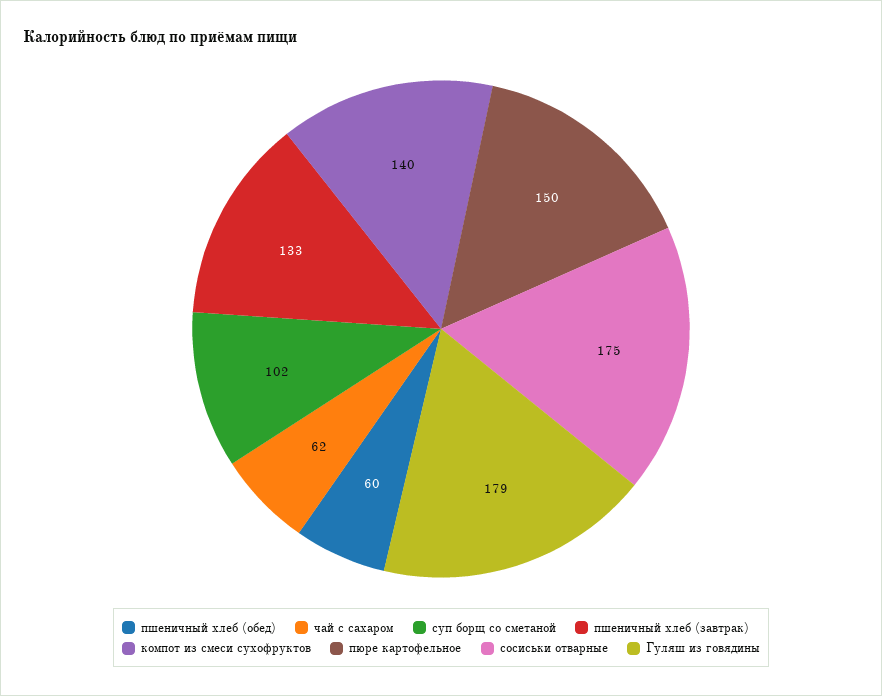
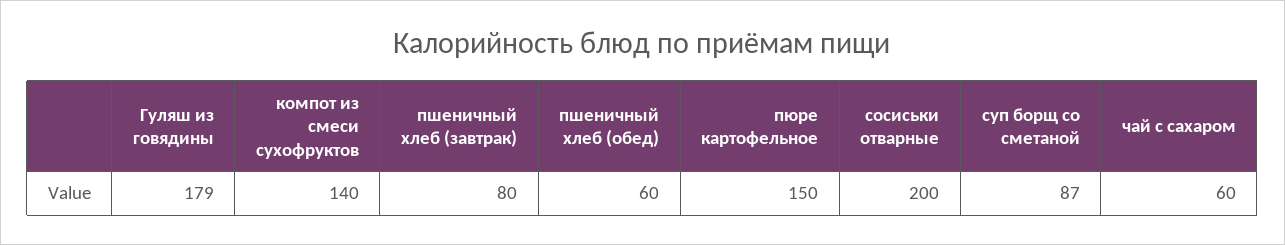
  {
    "пшеничный хлеб (обед)": 60,
-   "чай с сахаром": 62,
+   "чай с сахаром": 60,
-   "суп борщ со сметаной": 102,
+   "суп борщ со сметаной": 87,
-   "пшеничный хлеб (завтрак)": 133,
+   "пшеничный хлеб (завтрак)": 80,
    "компот из смеси сухофруктов": 140,
    "пюре картофельное": 150,
-   "сосиськи отварные": 175,
+   "сосиськи отварные": 200,
    "Гуляш из говядины": 179
  }

